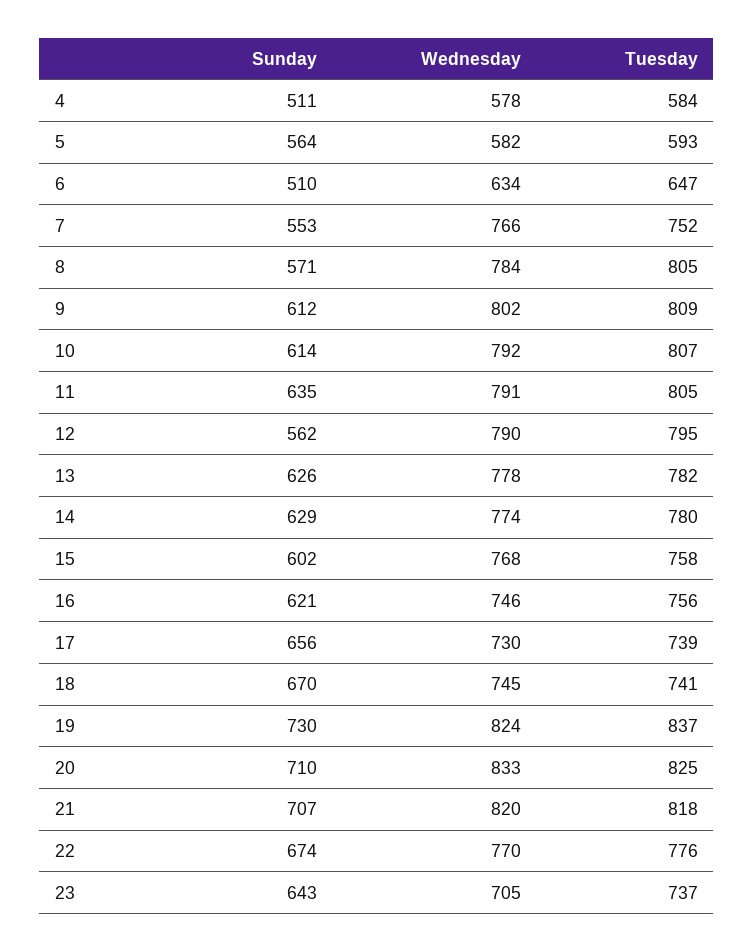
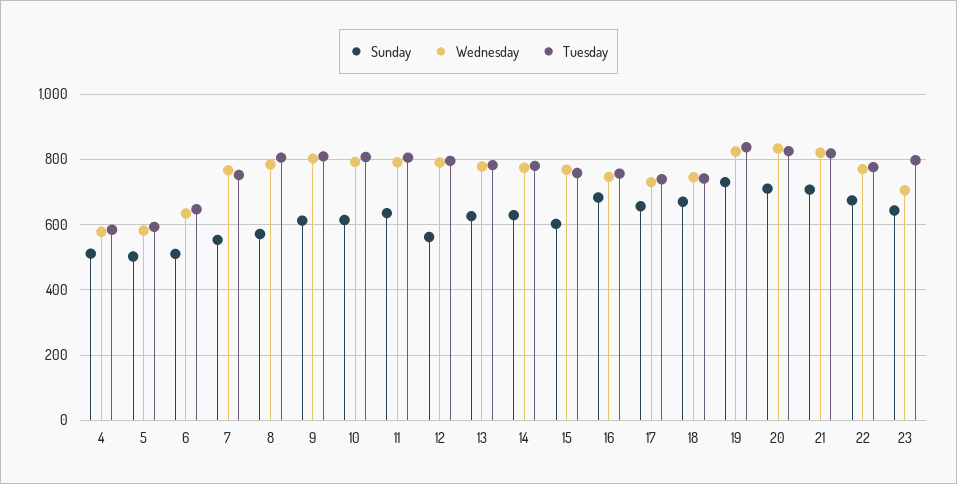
  {
    "Sunday": {
      "4": 511,
-     "5": 564,
+     "5": 500,
      "6": 510,
      "7": 553,
      "8": 571,
      "9": 612,
      "10": 614,
      "11": 635,
      "12": 562,
      "13": 626,
      "14": 629,
      "15": 602,
-     "16": 621,
+     "16": 680,
      "17": 656,
      "18": 670,
      "19": 730,
      "20": 710,
      "21": 707,
      "22": 674,
      "23": 643
    },
    "Wednesday": {
      "4": 578,
      "5": 582,
      "6": 634,
      "7": 766,
      "8": 784,
      "9": 802,
      "10": 792,
      "11": 791,
      "12": 790,
      "13": 778,
      "14": 774,
      "15": 768,
      "16": 746,
      "17": 730,
      "18": 745,
      "19": 824,
      "20": 833,
      "21": 820,
      "22": 770,
      "23": 705
    },
    "Tuesday": {
      "4": 584,
      "5": 593,
      "6": 647,
      "7": 752,
      "8": 805,
      "9": 809,
      "10": 807,
      "11": 805,
      "12": 795,
      "13": 782,
      "14": 780,
      "15": 758,
      "16": 756,
      "17": 739,
      "18": 741,
      "19": 837,
      "20": 825,
      "21": 818,
      "22": 776,
-     "23": 737
+     "23": 800
    }
  }

